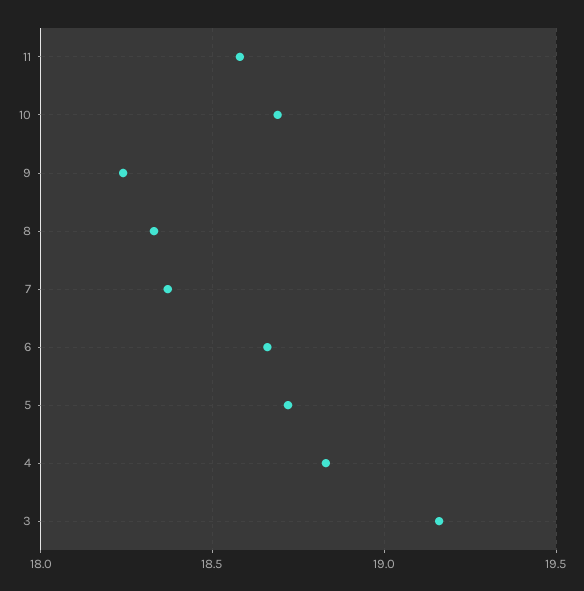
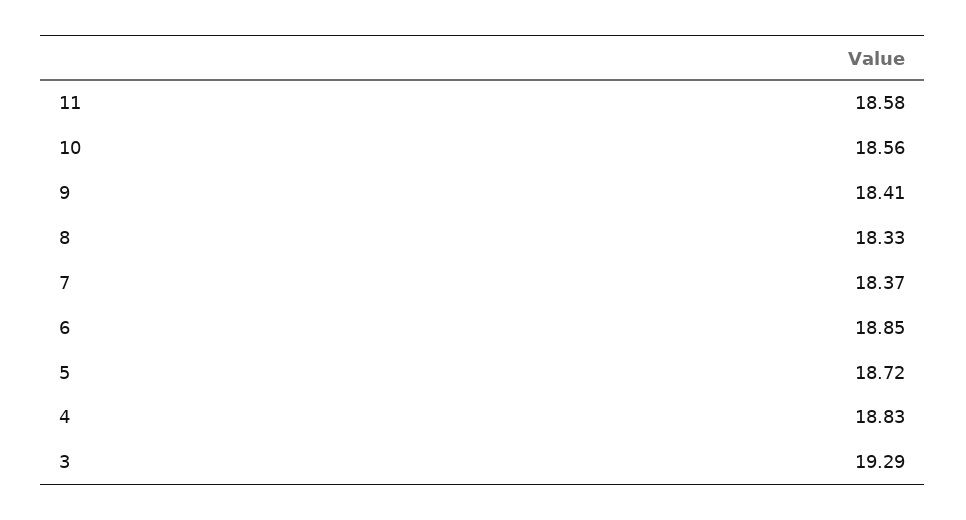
  {
    "11": 18.58,
-   "10": 18.7,
+   "10": 18.56,
-   "9": 18.25,
+   "9": 18.41,
    "8": 18.33,
    "7": 18.37,
-   "6": 18.65,
+   "6": 18.85,
    "5": 18.72,
    "4": 18.83,
-   "3": 19.15
+   "3": 19.29
  }

